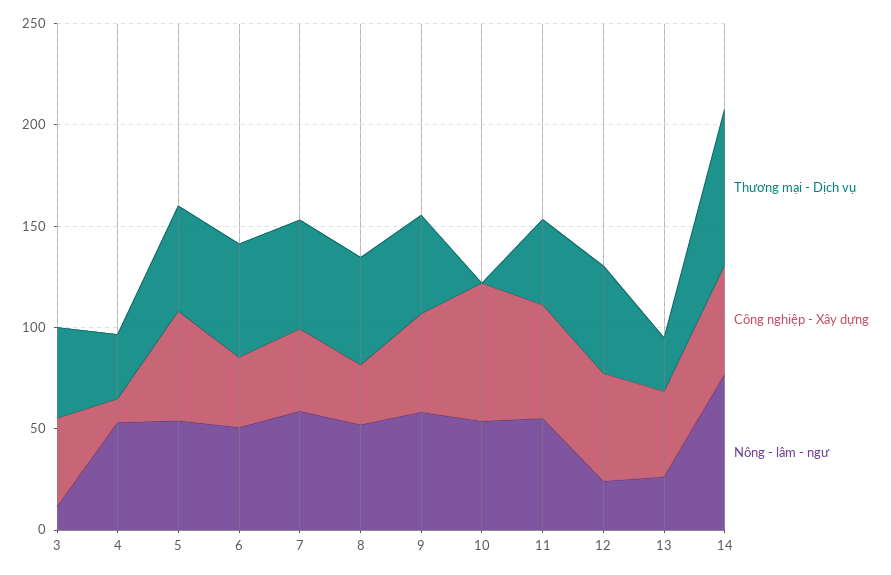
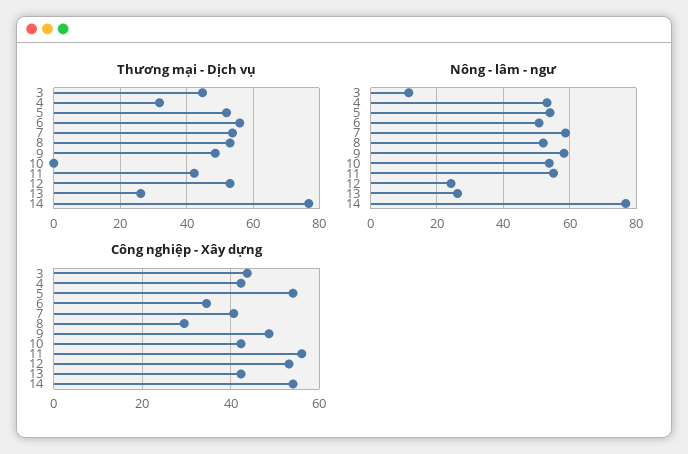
  {
    "Thương mại - Dịch vụ": {
      "3": 44,
      "4": 32,
      "5": 52,
      "6": 56,
      "7": 54,
      "8": 54,
      "9": 48,
      "10": 0,
      "11": 42,
      "12": 54,
      "13": 26,
      "14": 76
    },
    "Công nghiệp - Xây dựng": {
      "3": 44,
-     "4": 10,
+     "4": 42,
      "5": 54,
      "6": 34,
      "7": 40,
      "8": 30,
      "9": 48,
-     "10": 70,
+     "10": 42,
      "11": 56,
      "12": 54,
      "13": 42,
      "14": 54
    },
    "Nông - lâm - ngư": {
      "3": 12,
      "4": 54,
      "5": 54,
      "6": 50,
      "7": 58,
      "8": 52,
      "9": 58,
      "10": 54,
      "11": 56,
      "12": 24,
      "13": 26,
      "14": 76
    }
  }

